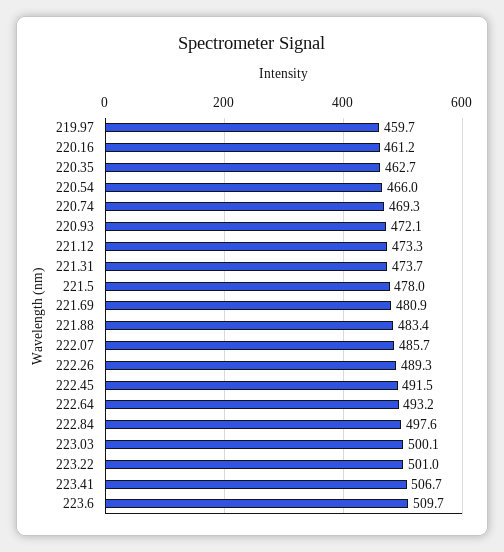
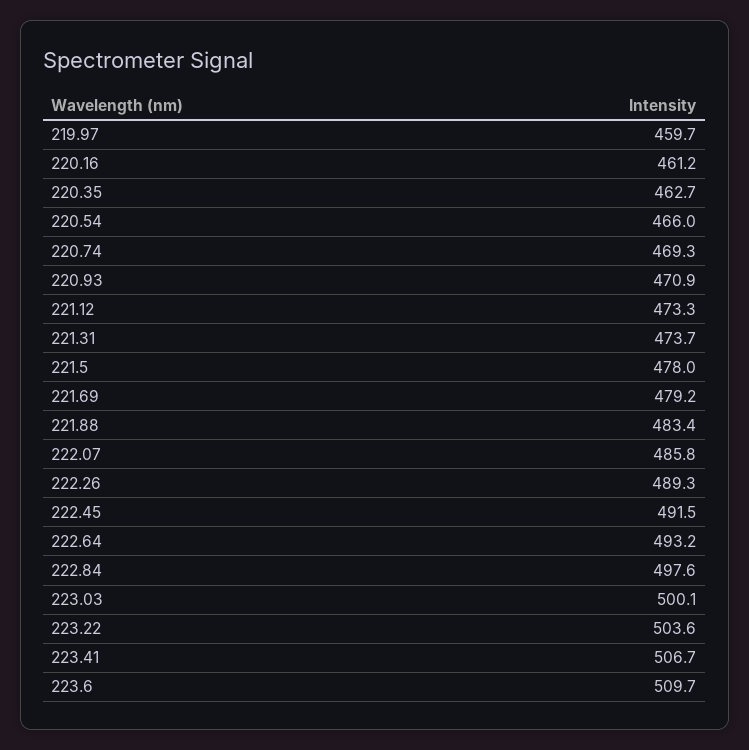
  {
    "219.97": 459.7,
    "220.16": 461.2,
    "220.35": 462.7,
    "220.54": 466,
    "220.74": 469.3,
-   "220.93": 472.1,
+   "220.93": 470.9,
    "221.12": 473.3,
    "221.31": 473.7,
    "221.5": 478,
-   "221.69": 480.9,
+   "221.69": 479.2,
    "221.88": 483.4,
-   "222.07": 485.7,
+   "222.07": 485.8,
    "222.26": 489.3,
    "222.45": 491.5,
    "222.64": 493.2,
    "222.84": 497.6,
    "223.03": 500.1,
-   "223.22": 501,
+   "223.22": 503.6,
    "223.41": 506.7,
    "223.6": 509.7
  }

